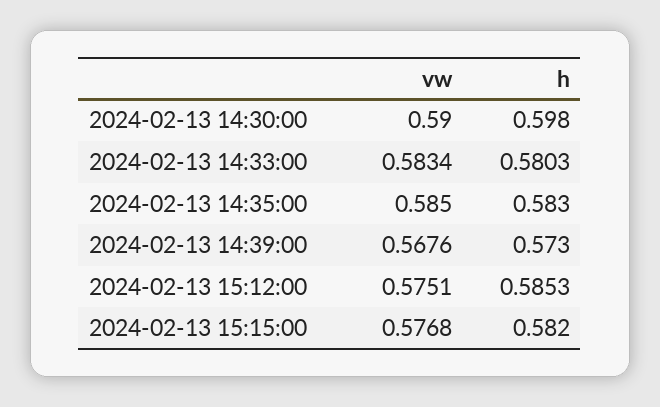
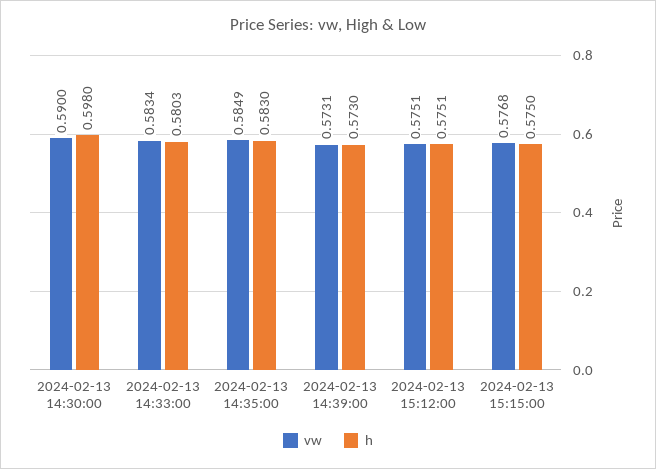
  {
    "vw": {
      "2024-02-13 14:30:00": 0.59,
      "2024-02-13 14:33:00": 0.5834,
-     "2024-02-13 14:35:00": 0.585,
+     "2024-02-13 14:35:00": 0.5849,
-     "2024-02-13 14:39:00": 0.5676,
+     "2024-02-13 14:39:00": 0.5731,
      "2024-02-13 15:12:00": 0.5751,
      "2024-02-13 15:15:00": 0.5768
    },
    "h": {
      "2024-02-13 14:30:00": 0.598,
      "2024-02-13 14:33:00": 0.5803,
      "2024-02-13 14:35:00": 0.583,
      "2024-02-13 14:39:00": 0.573,
-     "2024-02-13 15:12:00": 0.5853,
+     "2024-02-13 15:12:00": 0.5751,
-     "2024-02-13 15:15:00": 0.582
+     "2024-02-13 15:15:00": 0.575
    }
  }

